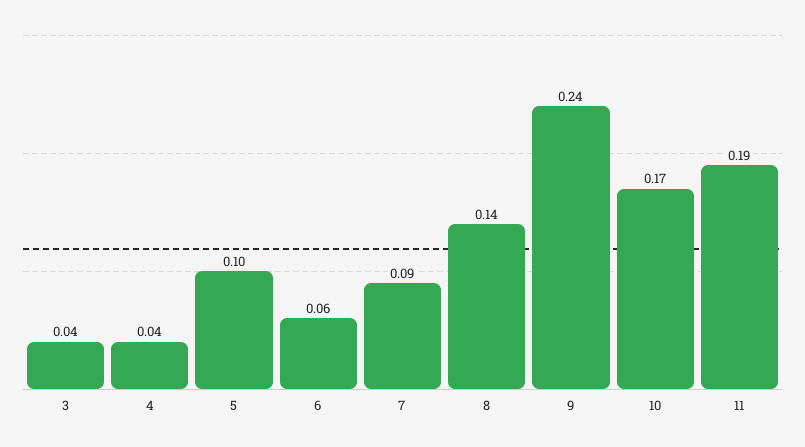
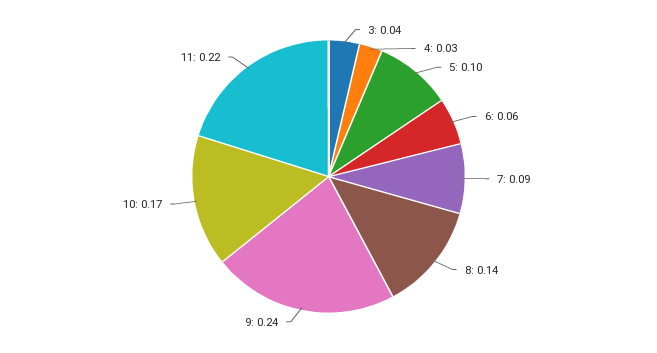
  {
    "3": 0.04,
-   "4": 0.04,
+   "4": 0.03,
    "5": 0.1,
    "6": 0.06,
    "7": 0.09,
    "8": 0.14,
    "9": 0.24,
    "10": 0.17,
-   "11": 0.19
+   "11": 0.22
  }

